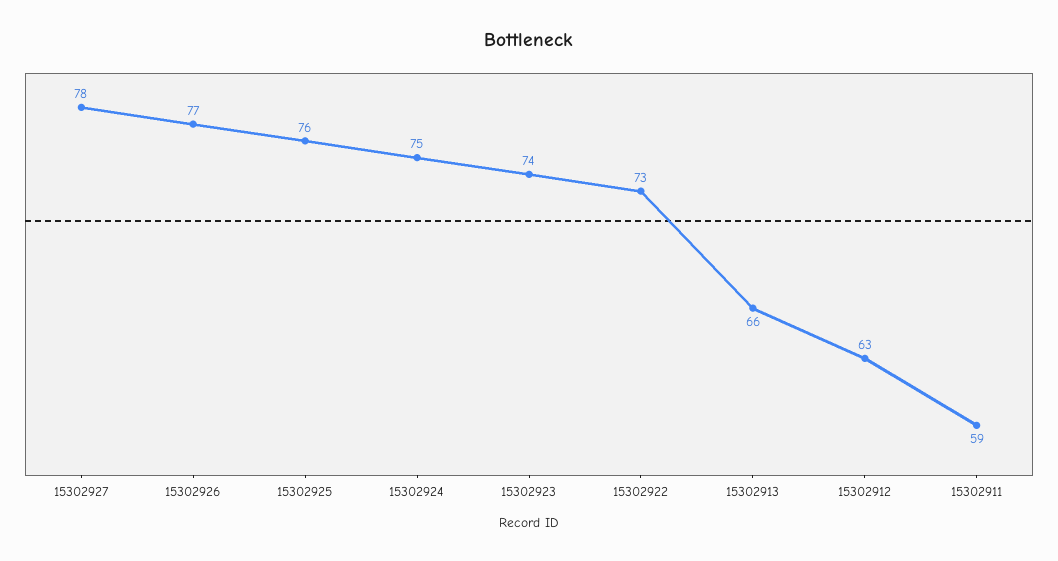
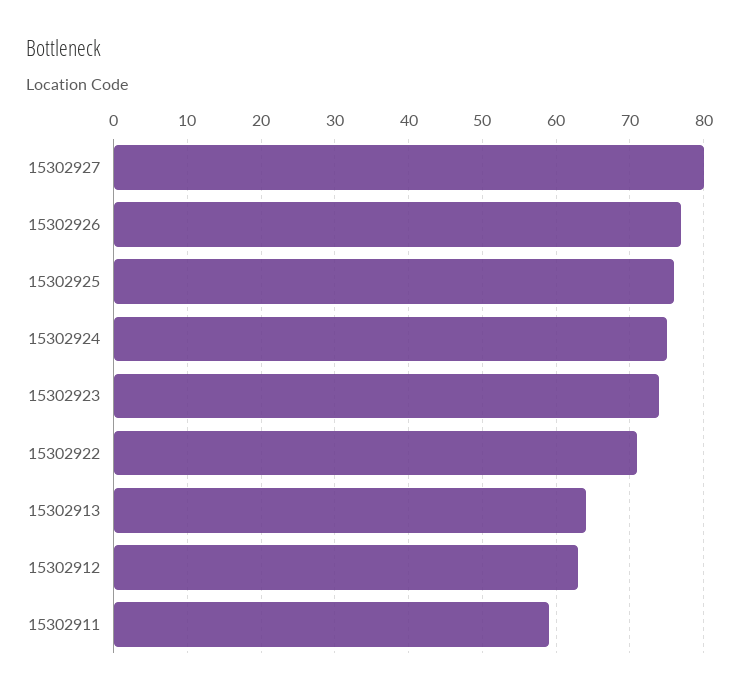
  {
-   "15302927": 78,
+   "15302927": 80,
    "15302926": 77,
    "15302925": 76,
    "15302924": 75,
    "15302923": 74,
-   "15302922": 73,
+   "15302922": 71,
-   "15302913": 66,
+   "15302913": 64,
    "15302912": 63,
    "15302911": 59
  }

